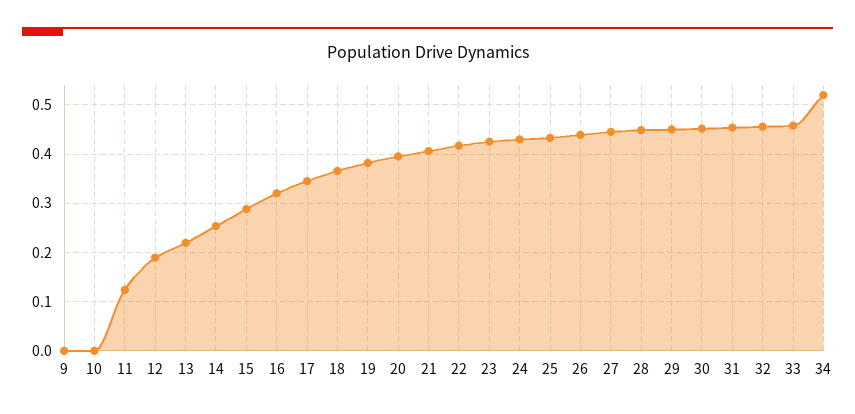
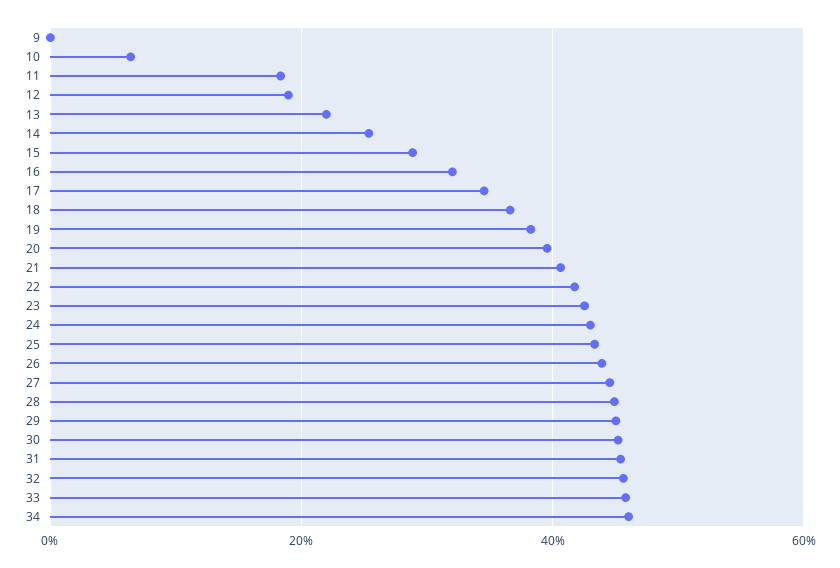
  {
    "9": 0,
-   "10": 0,
+   "10": 0.06,
-   "11": 0.12,
+   "11": 0.18,
    "12": 0.18,
    "13": 0.22,
    "14": 0.26,
    "15": 0.28,
    "16": 0.32,
    "17": 0.34,
    "18": 0.36,
    "19": 0.38,
    "20": 0.4,
    "21": 0.4,
    "22": 0.42,
    "23": 0.42,
    "24": 0.42,
    "25": 0.44,
    "26": 0.44,
    "27": 0.44,
    "28": 0.44,
    "29": 0.46,
    "30": 0.46,
    "31": 0.46,
    "32": 0.46,
    "33": 0.46,
-   "34": 0.52
+   "34": 0.46
  }

